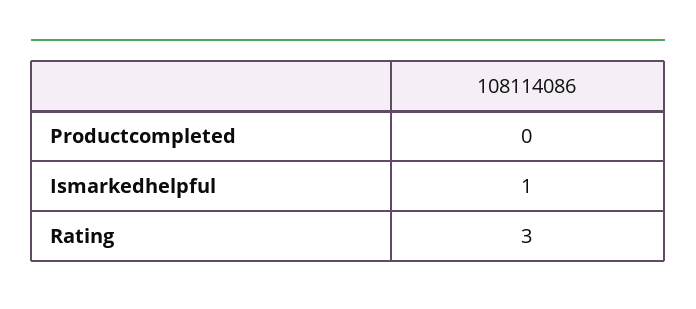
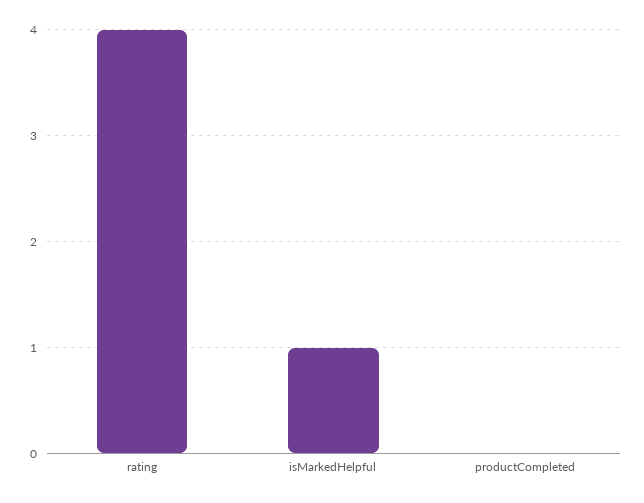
  {
    "Productcompleted": 0,
    "Ismarkedhelpful": 1,
-   "Rating": 3
+   "Rating": 4
  }

